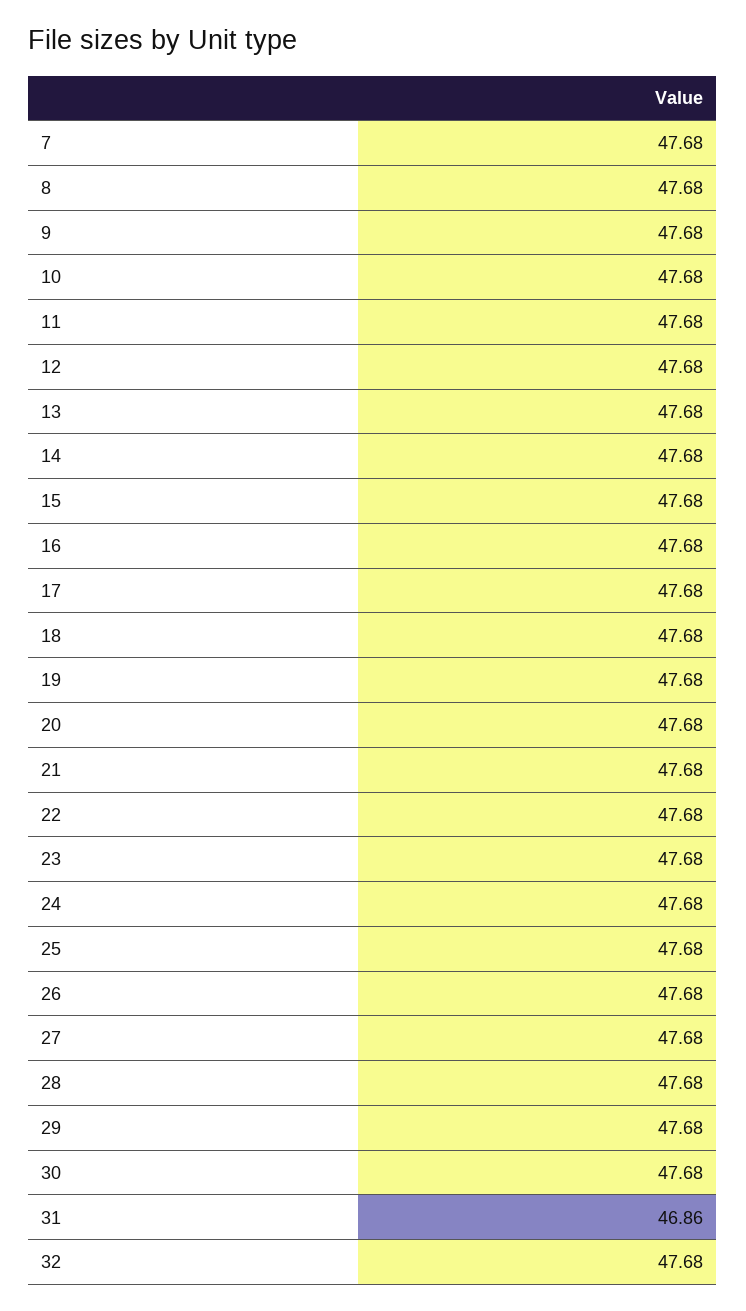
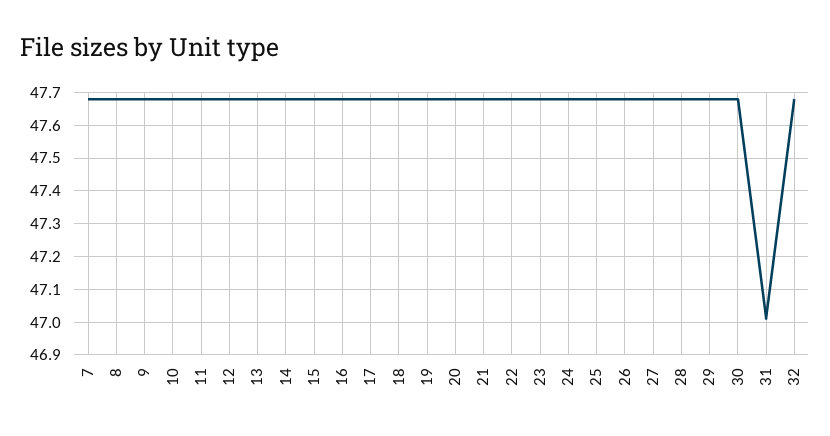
  {
    "7": 47.68,
    "8": 47.68,
    "9": 47.68,
    "10": 47.68,
    "11": 47.68,
    "12": 47.68,
    "13": 47.68,
    "14": 47.68,
    "15": 47.68,
    "16": 47.68,
    "17": 47.68,
    "18": 47.68,
    "19": 47.68,
    "20": 47.68,
    "21": 47.68,
    "22": 47.68,
    "23": 47.68,
    "24": 47.68,
    "25": 47.68,
    "26": 47.68,
    "27": 47.68,
    "28": 47.68,
    "29": 47.68,
    "30": 47.68,
-   "31": 46.86,
+   "31": 47,
    "32": 47.68
  }

